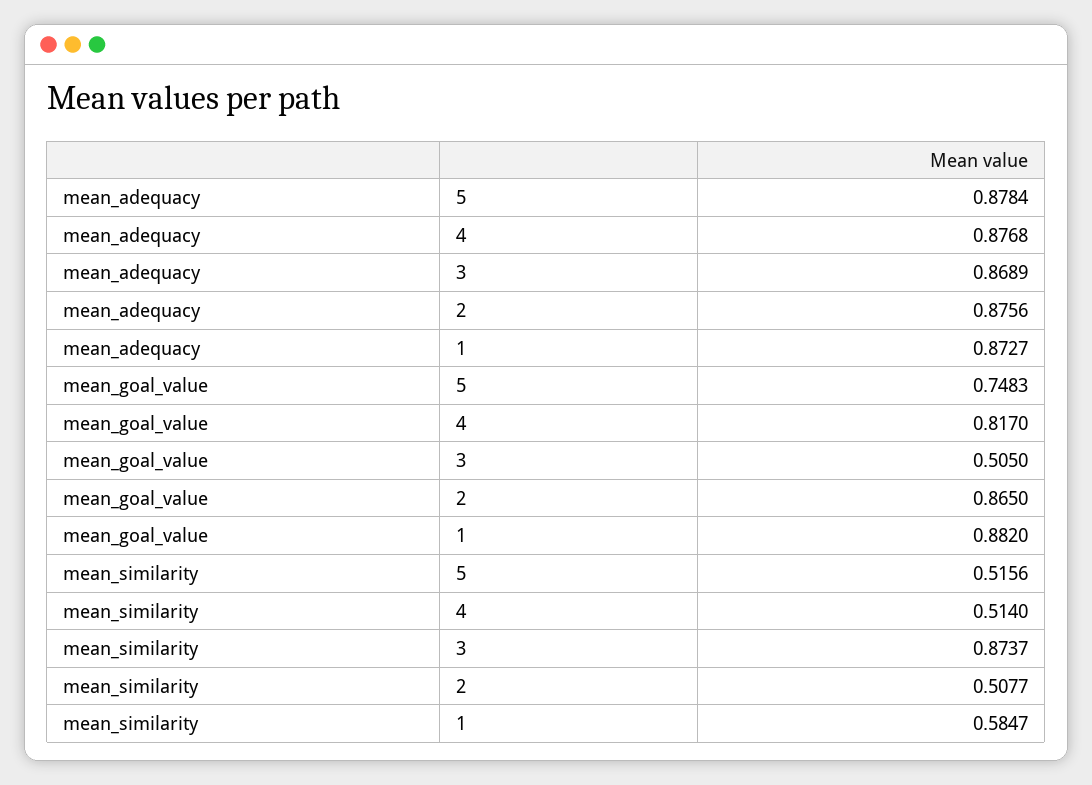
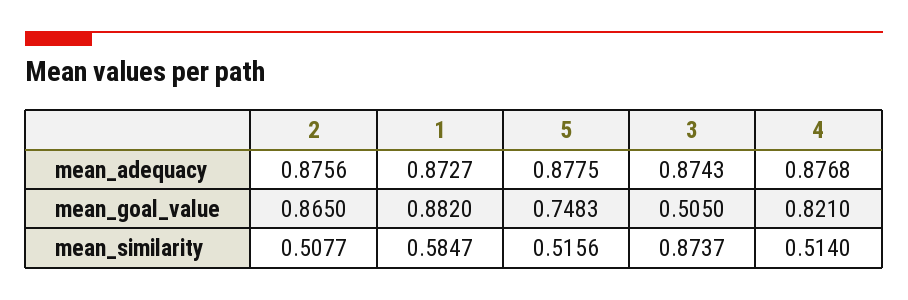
  {
    "mean_adequacy": {
-     "5": 0.8784,
+     "5": 0.8775,
      "4": 0.8768,
-     "3": 0.8689,
+     "3": 0.8743,
      "2": 0.8756,
      "1": 0.8727
    },
    "mean_goal_value": {
      "5": 0.7483,
-     "4": 0.817,
+     "4": 0.821,
      "3": 0.505,
      "2": 0.865,
      "1": 0.882
    },
    "mean_similarity": {
      "5": 0.5156,
      "4": 0.514,
      "3": 0.8737,
      "2": 0.5077,
      "1": 0.5847
    }
  }

